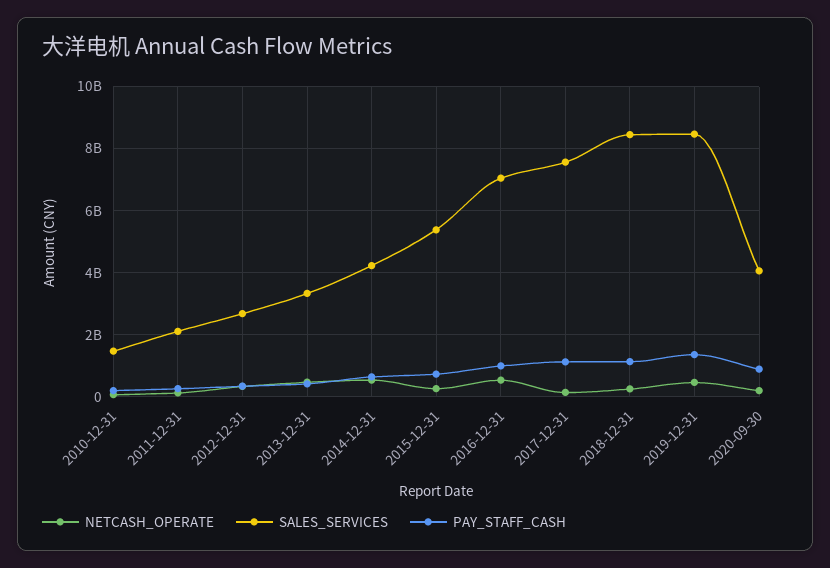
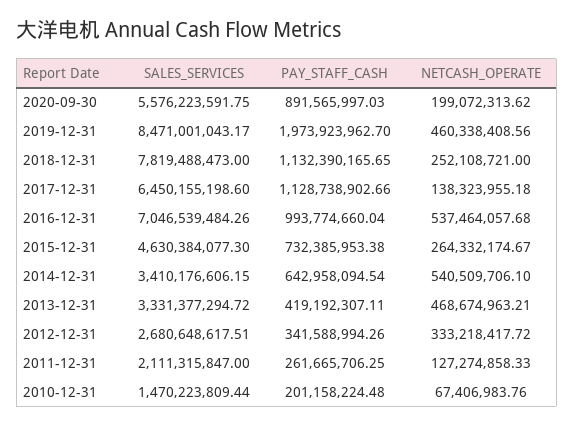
  {
    "NETCASH_OPERATE": {
      "2010-12-31": 67406983.76,
      "2011-12-31": 127274858.33,
      "2012-12-31": 333218417.72,
      "2013-12-31": 468674963.21,
      "2014-12-31": 540509706.1,
      "2015-12-31": 264332174.67,
      "2016-12-31": 537464057.68,
      "2017-12-31": 138323955.18,
      "2018-12-31": 252108721,
      "2019-12-31": 460338408.56,
      "2020-09-30": 199072313.62
    },
    "SALES_SERVICES": {
      "2010-12-31": 1470223809.44,
      "2011-12-31": 2111315847,
      "2012-12-31": 2680648617.51,
      "2013-12-31": 3331377294.72,
-     "2014-12-31": 4200000000,
+     "2014-12-31": 3410176606.15,
-     "2015-12-31": 5400000000,
+     "2015-12-31": 4630384077.3,
      "2016-12-31": 7046539484.26,
-     "2017-12-31": 7600000000,
+     "2017-12-31": 6450155198.6,
-     "2018-12-31": 8400000000,
+     "2018-12-31": 7819488473,
      "2019-12-31": 8471001043.17,
-     "2020-09-30": 4000000000
+     "2020-09-30": 5576223591.75
    },
    "PAY_STAFF_CASH": {
      "2010-12-31": 201158224.48,
      "2011-12-31": 261665706.25,
      "2012-12-31": 341588994.26,
      "2013-12-31": 419192307.11,
      "2014-12-31": 642958094.54,
      "2015-12-31": 732385953.38,
      "2016-12-31": 993774660.04,
      "2017-12-31": 1128738902.66,
      "2018-12-31": 1132390165.65,
-     "2019-12-31": 1400000000,
+     "2019-12-31": 1973923962.7,
      "2020-09-30": 891565997.03
    }
  }

